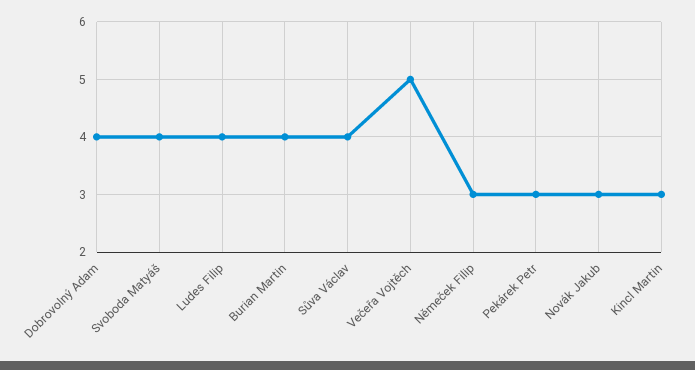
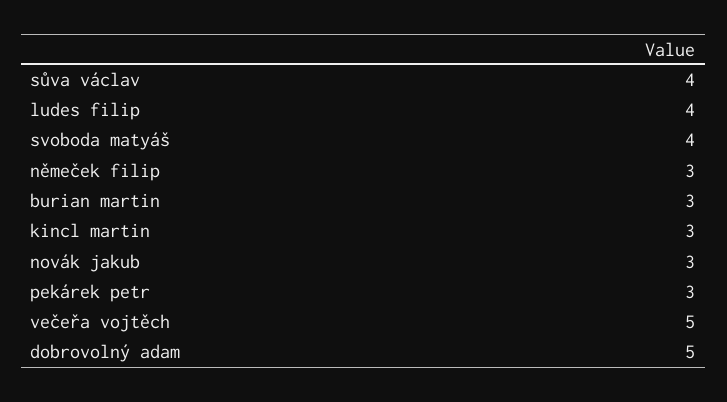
  {
-   "Dobrovolný Adam": 4,
+   "Dobrovolný Adam": 5,
    "Svoboda Matyáš": 4,
    "Ludes Filip": 4,
-   "Burian Martin": 4,
+   "Burian Martin": 3,
    "Sůva Václav": 4,
    "Večeřa Vojtěch": 5,
    "Němeček Filip": 3,
    "Pekárek Petr": 3,
    "Novák Jakub": 3,
    "Kincl Martin": 3
  }

